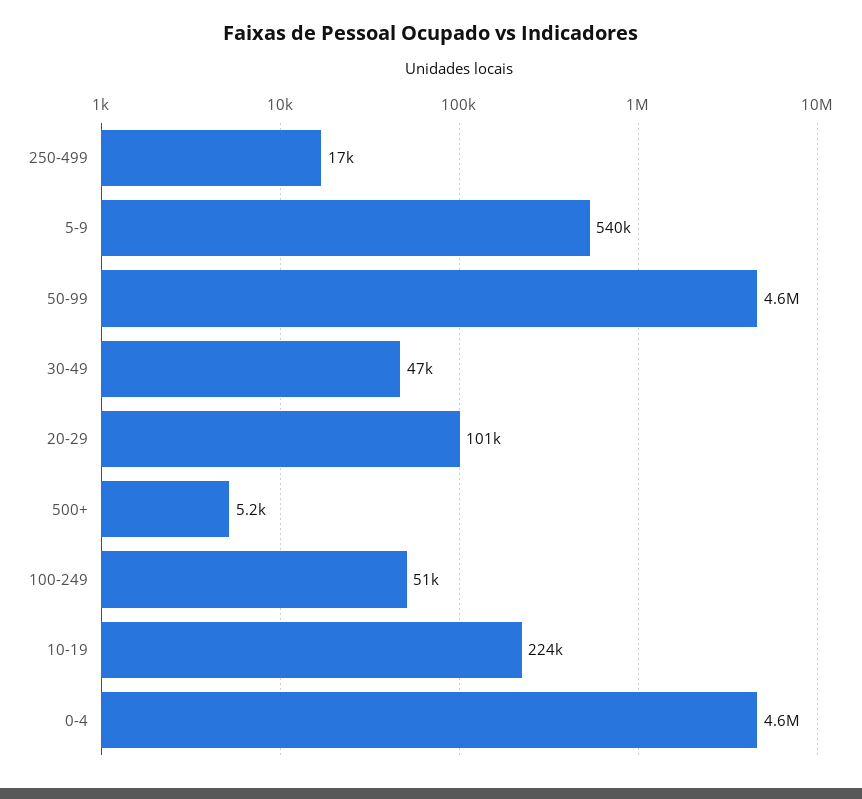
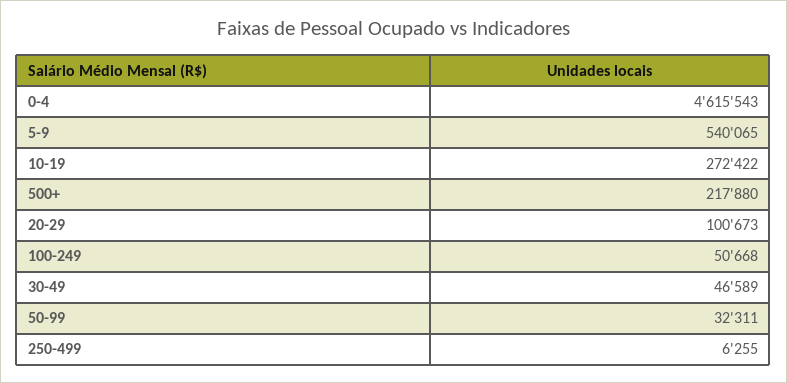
  {
-   "250-499": 17000,
+   "250-499": 6255,
    "5-9": 540065,
-   "50-99": 4600000,
+   "50-99": 32311,
    "30-49": 46589,
    "20-29": 100673,
-   "500+": 5200,
+   "500+": 217880,
    "100-249": 50668,
-   "10-19": 224000,
+   "10-19": 272422,
    "0-4": 4615543
  }

